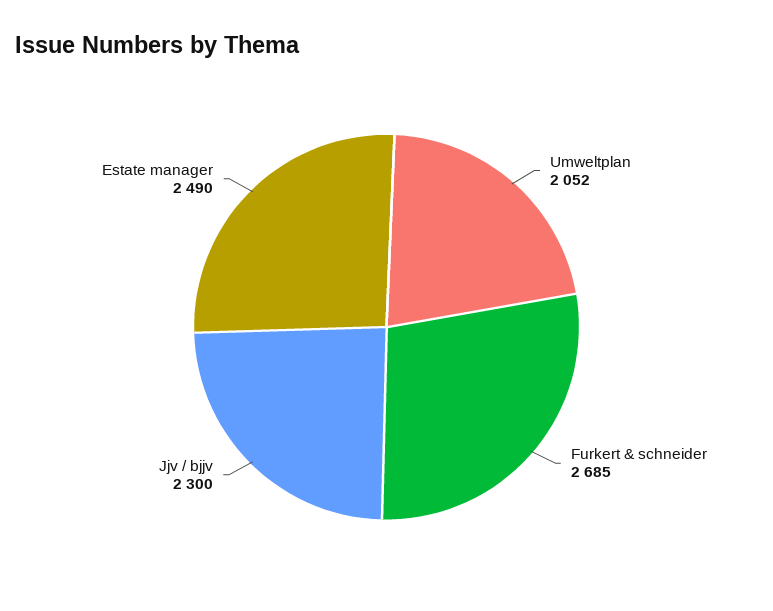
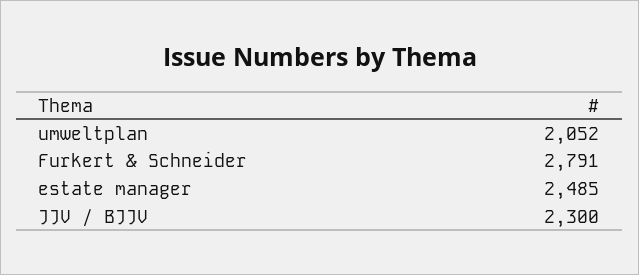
  {
    "Umweltplan": 2052,
-   "Furkert & schneider": 2685,
+   "Furkert & schneider": 2791,
    "Jjv / bjjv": 2300,
-   "Estate manager": 2490
+   "Estate manager": 2485
  }

